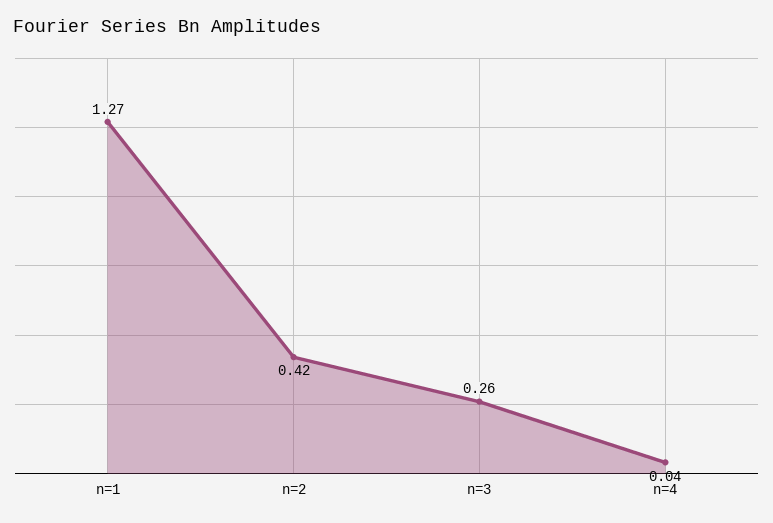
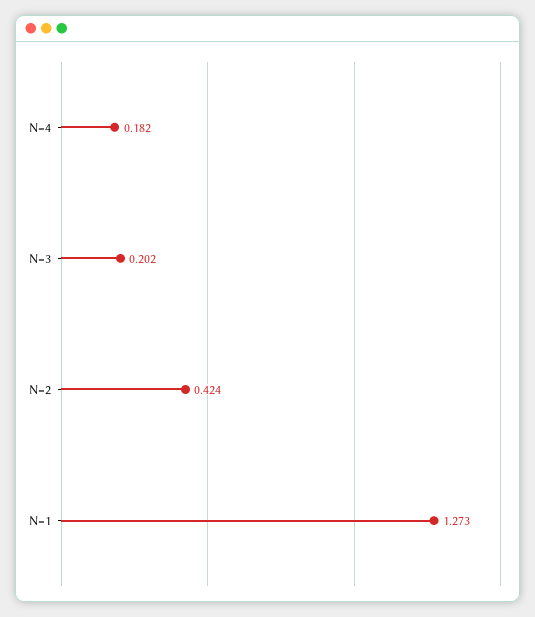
  {
    "n=1": 1.273,
    "n=2": 0.424,
-   "n=3": 0.26,
+   "n=3": 0.202,
-   "n=4": 0.04
+   "n=4": 0.182
  }

